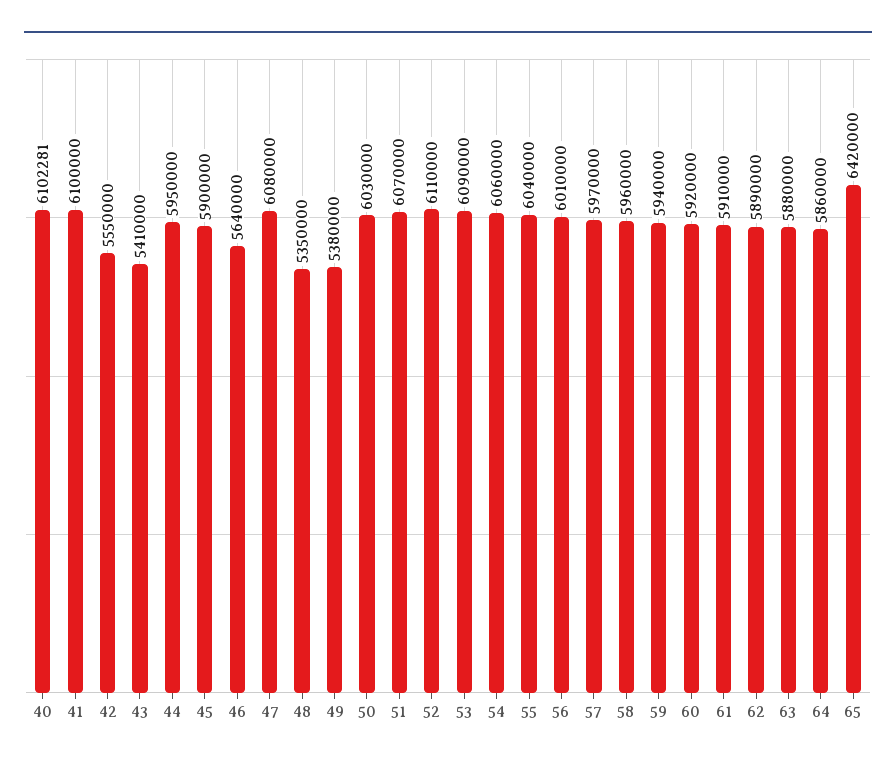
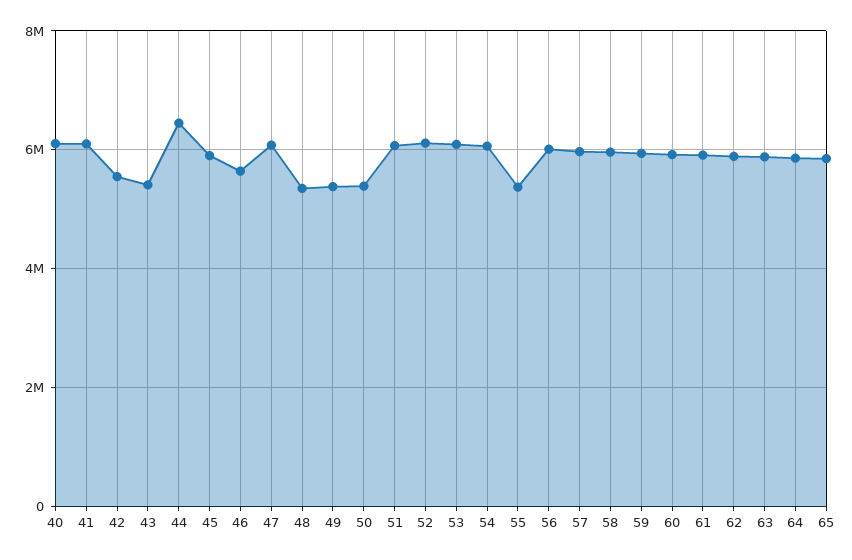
  {
    "40": 6102281,
    "41": 6100000,
    "42": 5550000,
    "43": 5410000,
-   "44": 5950000,
+   "44": 6400000,
    "45": 5900000,
    "46": 5640000,
    "47": 6080000,
    "48": 5350000,
    "49": 5380000,
-   "50": 6030000,
+   "50": 5400000,
    "51": 6070000,
    "52": 6110000,
    "53": 6090000,
    "54": 6060000,
-   "55": 6040000,
+   "55": 5400000,
    "56": 6010000,
    "57": 5970000,
    "58": 5960000,
    "59": 5940000,
    "60": 5920000,
    "61": 5910000,
    "62": 5890000,
    "63": 5880000,
    "64": 5860000,
-   "65": 6420000
+   "65": 5800000
  }

